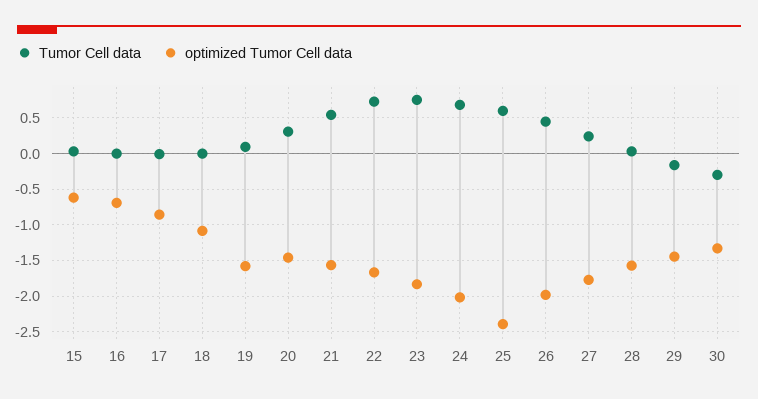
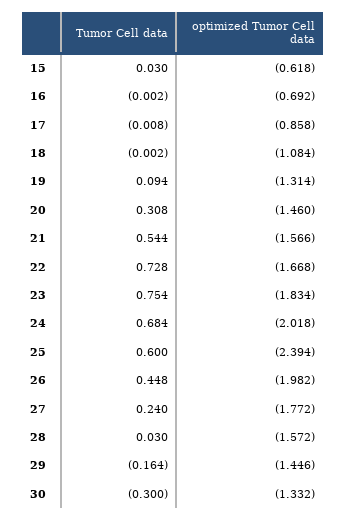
  {
    "Tumor Cell data": {
      "15": 0.03,
      "16": -0.002,
      "17": -0.008,
      "18": -0.002,
      "19": 0.094,
      "20": 0.308,
      "21": 0.544,
      "22": 0.728,
      "23": 0.754,
      "24": 0.684,
      "25": 0.6,
      "26": 0.448,
      "27": 0.24,
      "28": 0.03,
      "29": -0.164,
      "30": -0.3
    },
    "optimized Tumor Cell data": {
      "15": -0.618,
      "16": -0.692,
      "17": -0.858,
      "18": -1.084,
-     "19": -1.6,
+     "19": -1.314,
      "20": -1.46,
      "21": -1.566,
      "22": -1.668,
      "23": -1.834,
      "24": -2.018,
      "25": -2.394,
      "26": -1.982,
      "27": -1.772,
      "28": -1.572,
      "29": -1.446,
      "30": -1.332
    }
  }

